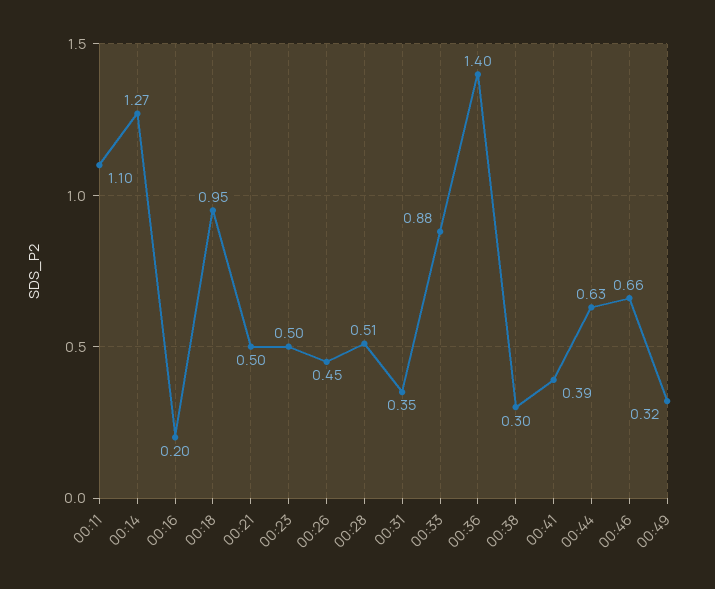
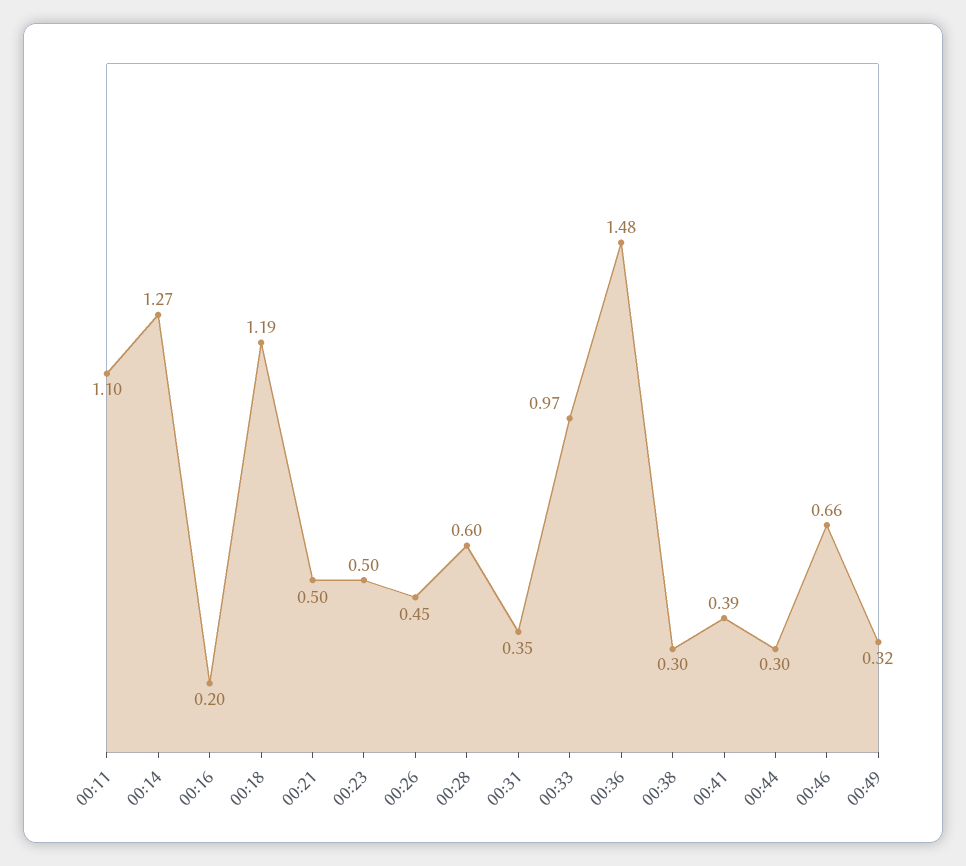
  {
    "00:11": 1.1,
    "00:14": 1.27,
    "00:16": 0.2,
-   "00:18": 0.95,
+   "00:18": 1.19,
    "00:21": 0.5,
    "00:23": 0.5,
    "00:26": 0.45,
-   "00:28": 0.51,
+   "00:28": 0.6,
    "00:31": 0.35,
-   "00:33": 0.88,
+   "00:33": 0.97,
-   "00:36": 1.4,
+   "00:36": 1.48,
    "00:38": 0.3,
    "00:41": 0.39,
-   "00:44": 0.63,
+   "00:44": 0.3,
    "00:46": 0.66,
    "00:49": 0.32
  }

